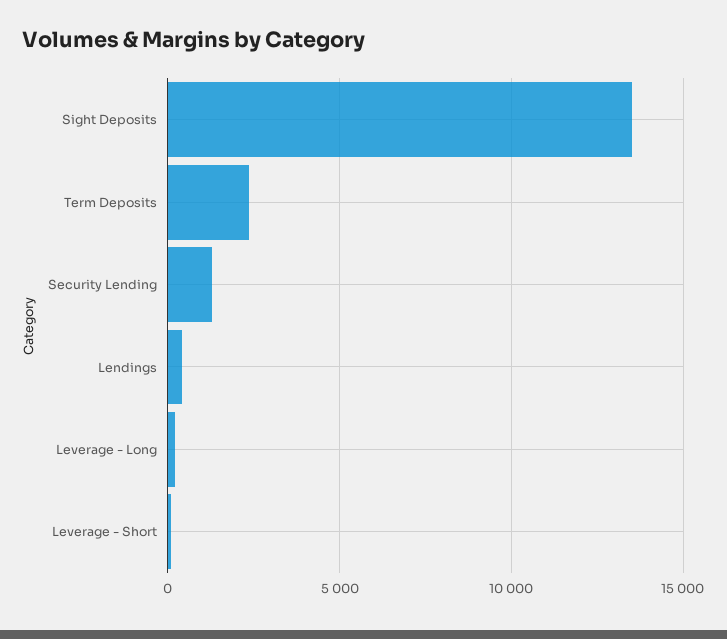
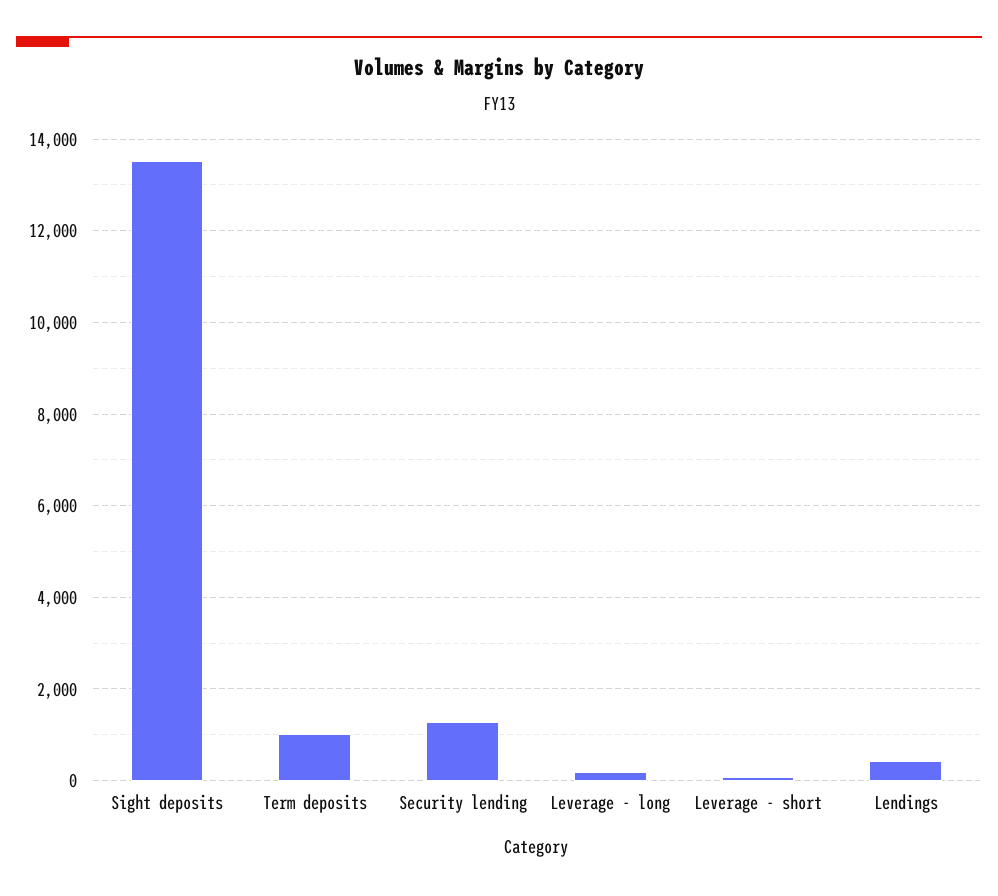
  {
    "Sight Deposits": 13600,
-   "Term Deposits": 2500,
+   "Term Deposits": 1000,
    "Security Lending": 1200,
    "Lendings": 400,
    "Leverage - Long": 200,
    "Leverage - Short": 0
  }

